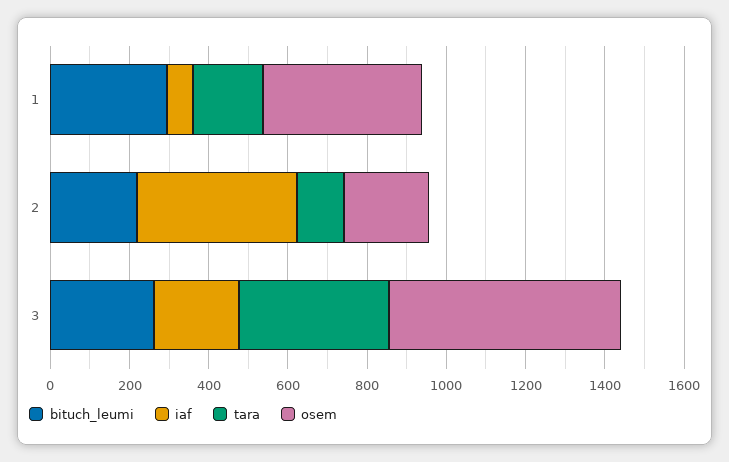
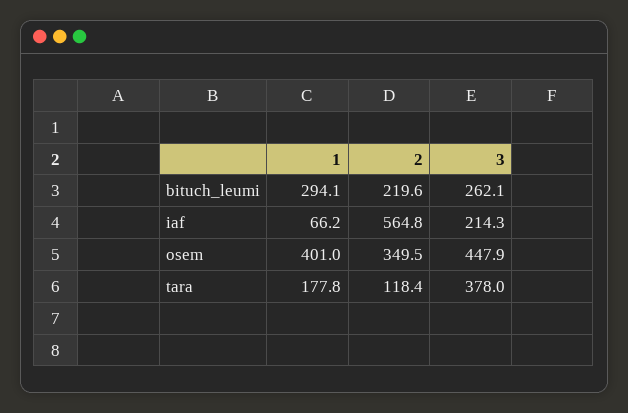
  {
    "bituch_leumi": {
      "1": 294.1,
      "2": 219.6,
      "3": 262.1
    },
    "iaf": {
      "1": 66.2,
-     "2": 400,
+     "2": 564.8,
      "3": 214.3
    },
    "tara": {
      "1": 177.8,
      "2": 118.4,
      "3": 378
    },
    "osem": {
      "1": 401,
-     "2": 200,
+     "2": 349.5,
-     "3": 600
+     "3": 447.9
    }
  }

